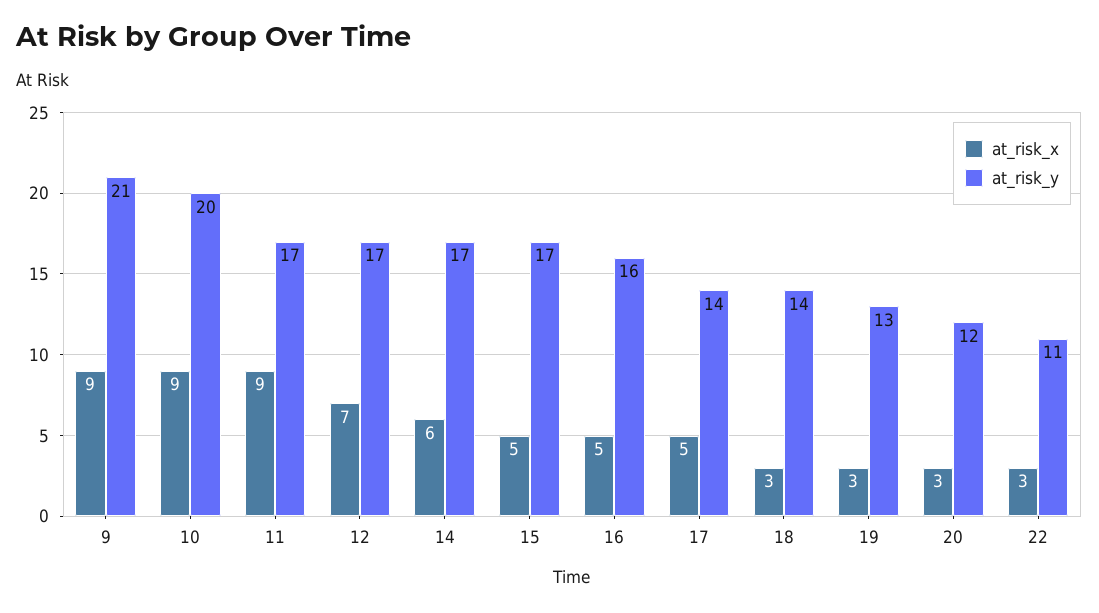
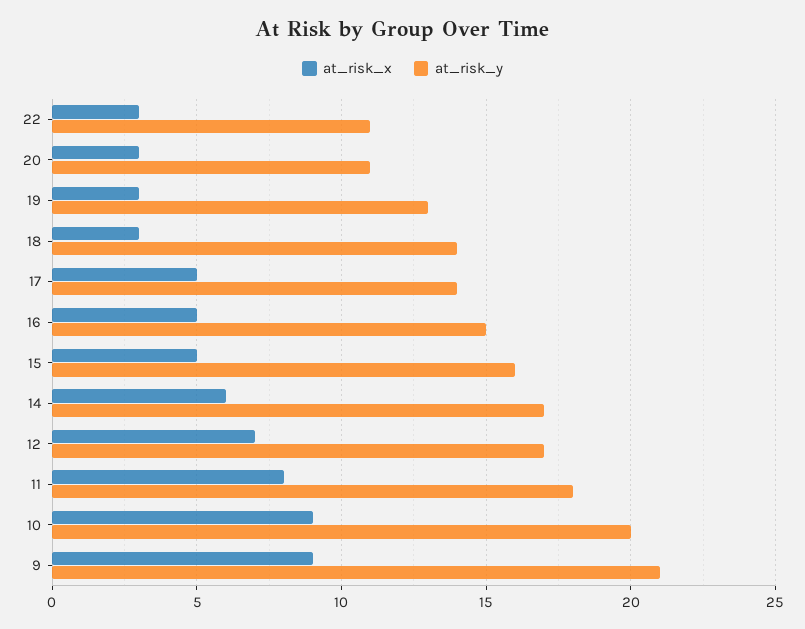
  {
    "at_risk_x": {
      "9": 9,
      "10": 9,
-     "11": 9,
+     "11": 8,
      "12": 7,
      "14": 6,
      "15": 5,
      "16": 5,
      "17": 5,
      "18": 3,
      "19": 3,
      "20": 3,
      "22": 3
    },
    "at_risk_y": {
      "9": 21,
      "10": 20,
-     "11": 17,
+     "11": 18,
      "12": 17,
      "14": 17,
-     "15": 17,
+     "15": 16,
-     "16": 16,
+     "16": 15,
      "17": 14,
      "18": 14,
      "19": 13,
-     "20": 12,
+     "20": 11,
      "22": 11
    }
  }

